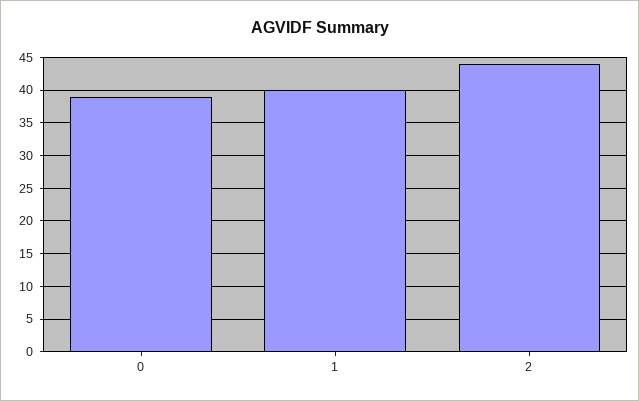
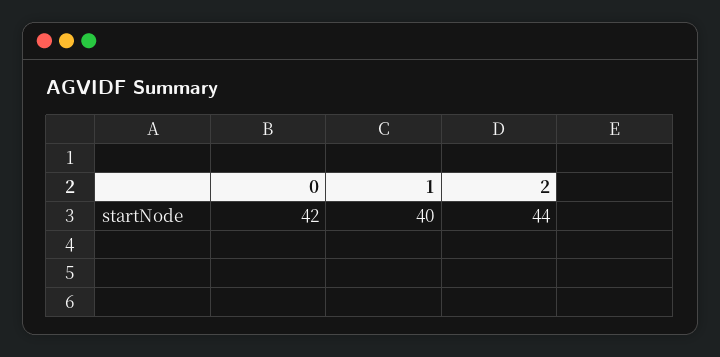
  {
-   "0": 39,
+   "0": 42,
    "1": 40,
    "2": 44
  }

